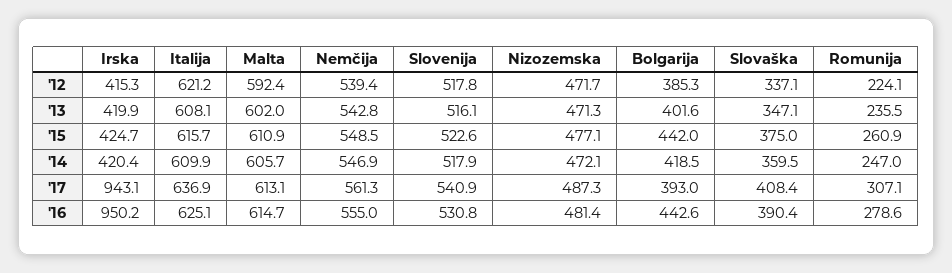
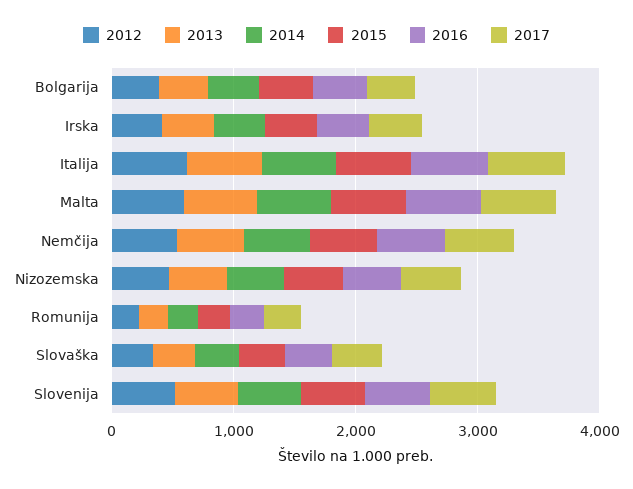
  {
    "'12": {
      "Irska": 415.3,
      "Italija": 621.2,
      "Malta": 592.4,
      "Nemčija": 539.4,
      "Slovenija": 517.8,
      "Nizozemska": 471.7,
      "Bolgarija": 385.3,
      "Slovaška": 337.1,
      "Romunija": 224.1
    },
    "'13": {
      "Irska": 419.9,
      "Italija": 608.1,
      "Malta": 602,
      "Nemčija": 542.8,
      "Slovenija": 516.1,
      "Nizozemska": 471.3,
      "Bolgarija": 401.6,
      "Slovaška": 347.1,
      "Romunija": 235.5
    },
    "'15": {
      "Irska": 424.7,
      "Italija": 615.7,
      "Malta": 610.9,
      "Nemčija": 548.5,
      "Slovenija": 522.6,
      "Nizozemska": 477.1,
      "Bolgarija": 442,
      "Slovaška": 375,
      "Romunija": 260.9
    },
    "'14": {
      "Irska": 420.4,
      "Italija": 609.9,
      "Malta": 605.7,
      "Nemčija": 546.9,
      "Slovenija": 517.9,
      "Nizozemska": 472.1,
      "Bolgarija": 418.5,
      "Slovaška": 359.5,
      "Romunija": 247
    },
    "'17": {
-     "Irska": 943.1,
+     "Irska": 400,
      "Italija": 636.9,
      "Malta": 613.1,
      "Nemčija": 561.3,
      "Slovenija": 540.9,
      "Nizozemska": 487.3,
      "Bolgarija": 393,
      "Slovaška": 408.4,
      "Romunija": 307.1
    },
    "'16": {
-     "Irska": 950.2,
+     "Irska": 400,
      "Italija": 625.1,
      "Malta": 614.7,
      "Nemčija": 555,
      "Slovenija": 530.8,
      "Nizozemska": 481.4,
      "Bolgarija": 442.6,
      "Slovaška": 390.4,
      "Romunija": 278.6
    }
  }

